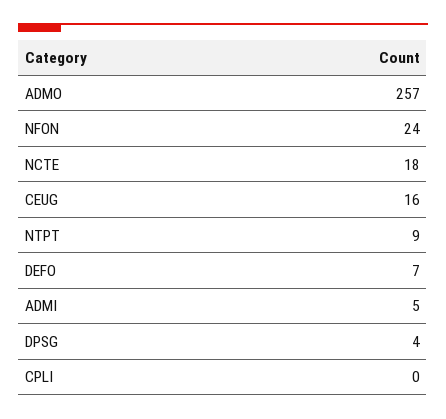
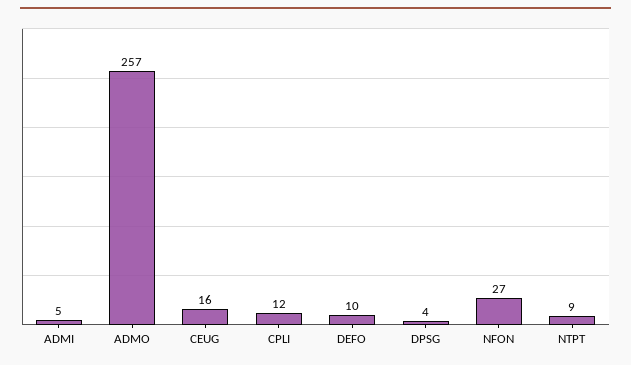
  {
    "ADMO": 257,
-   "NFON": 24,
+   "NFON": 27,
-   "NCTE": 18,
    "CEUG": 16,
    "NTPT": 9,
-   "DEFO": 7,
+   "DEFO": 10,
    "ADMI": 5,
    "DPSG": 4,
-   "CPLI": 0
+   "CPLI": 12
  }

